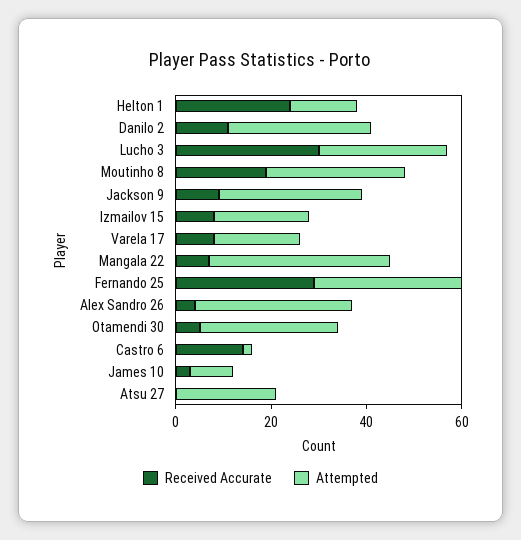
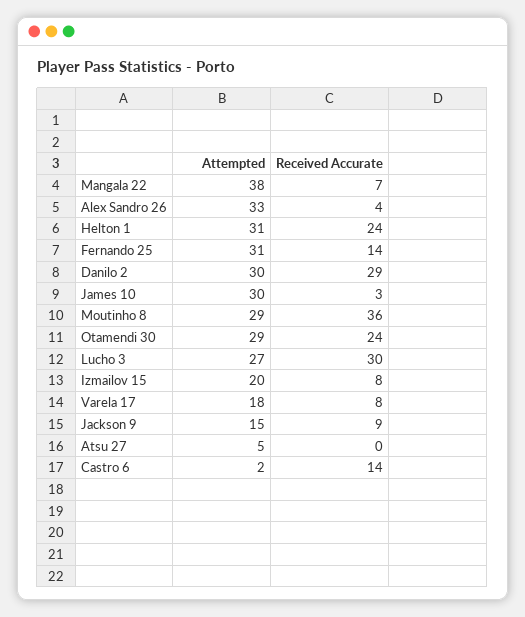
  {
    "Received Accurate": {
      "Helton 1": 24,
-     "Danilo 2": 10,
+     "Danilo 2": 29,
      "Lucho 3": 30,
-     "Moutinho 8": 20,
+     "Moutinho 8": 36,
      "Jackson 9": 9,
      "Izmailov 15": 8,
      "Varela 17": 8,
      "Mangala 22": 7,
-     "Fernando 25": 30,
+     "Fernando 25": 14,
      "Alex Sandro 26": 4,
-     "Otamendi 30": 5,
+     "Otamendi 30": 24,
      "Castro 6": 14,
      "James 10": 3,
      "Atsu 27": 0
    },
    "Attempted": {
-     "Helton 1": 15,
+     "Helton 1": 31,
      "Danilo 2": 30,
      "Lucho 3": 27,
      "Moutinho 8": 29,
-     "Jackson 9": 30,
+     "Jackson 9": 15,
      "Izmailov 15": 20,
      "Varela 17": 18,
      "Mangala 22": 38,
      "Fernando 25": 31,
      "Alex Sandro 26": 33,
      "Otamendi 30": 29,
      "Castro 6": 2,
-     "James 10": 10,
+     "James 10": 30,
-     "Atsu 27": 20
+     "Atsu 27": 5
    }
  }

